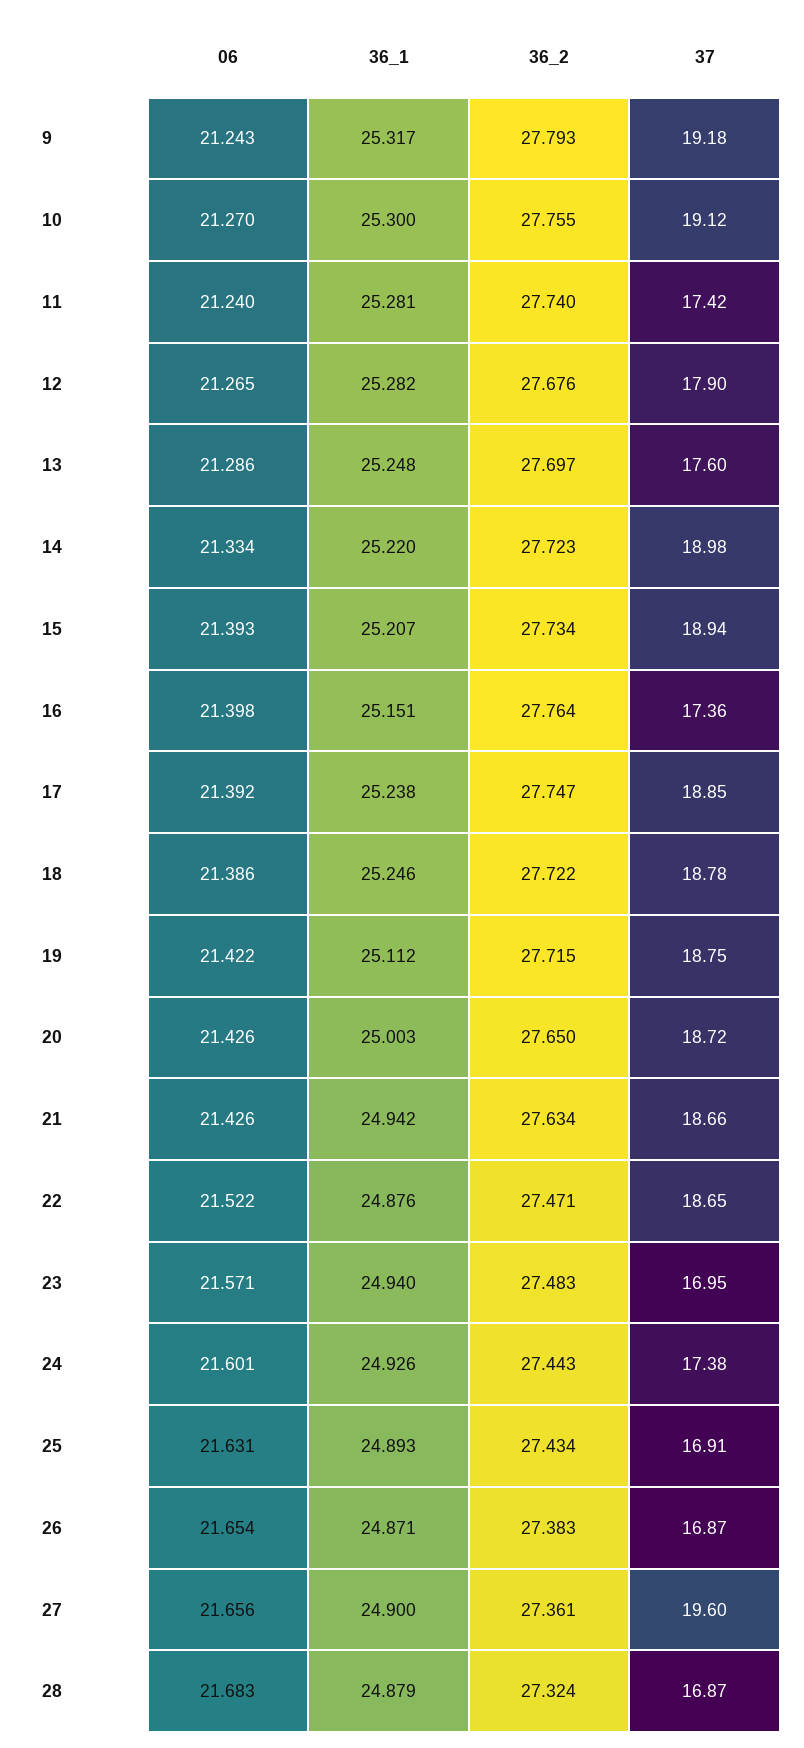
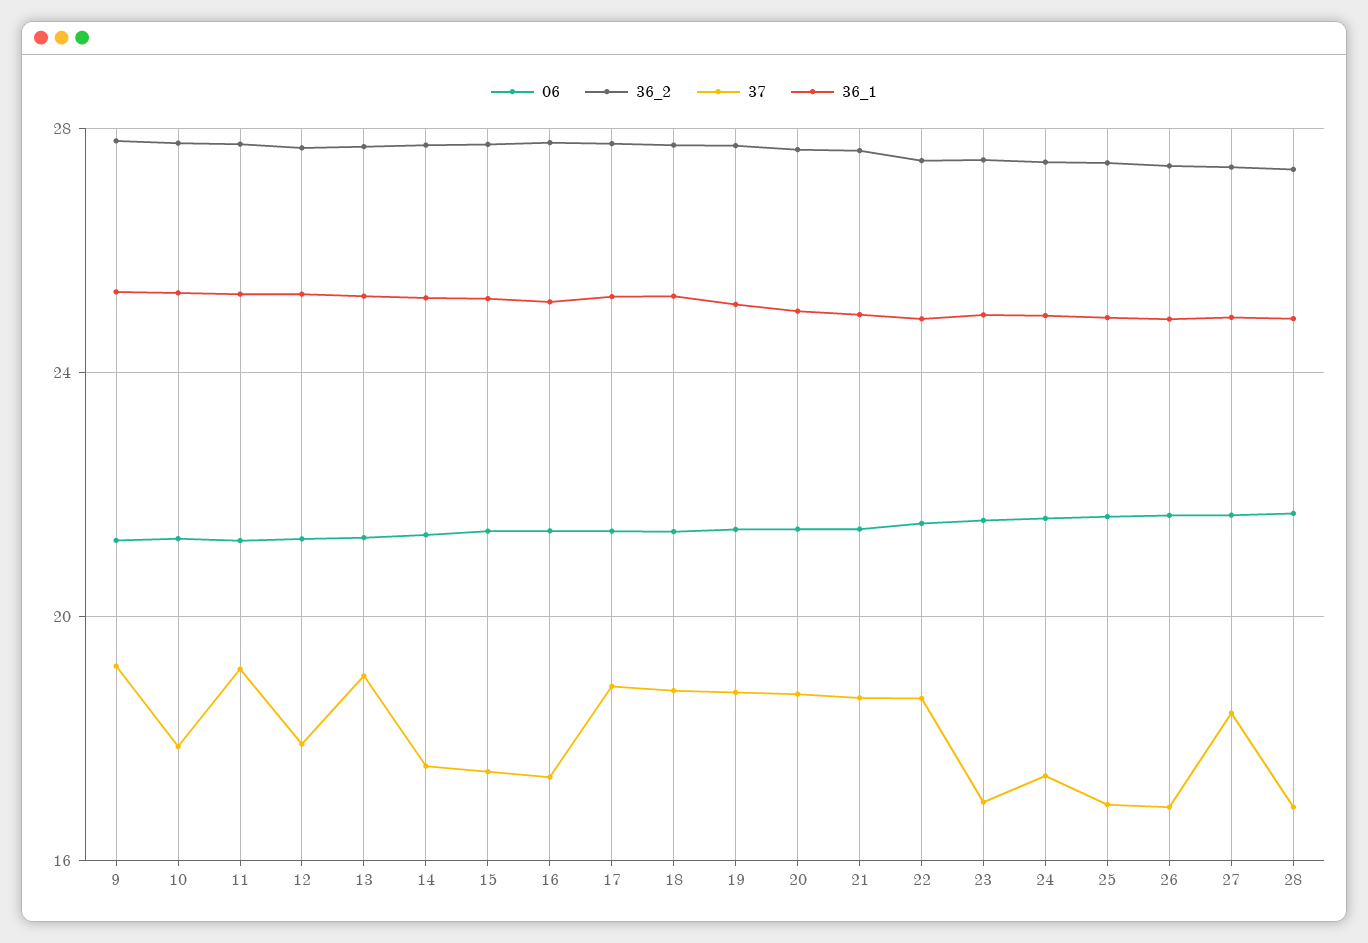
  {
    "06": {
      "9": 21.243,
      "10": 21.27,
      "11": 21.24,
      "12": 21.265,
      "13": 21.286,
      "14": 21.334,
      "15": 21.393,
      "16": 21.398,
      "17": 21.392,
      "18": 21.386,
      "19": 21.422,
      "20": 21.426,
      "21": 21.426,
      "22": 21.522,
      "23": 21.571,
      "24": 21.601,
      "25": 21.631,
      "26": 21.654,
      "27": 21.656,
      "28": 21.683
    },
    "36_1": {
      "9": 25.317,
      "10": 25.3,
      "11": 25.281,
      "12": 25.282,
      "13": 25.248,
      "14": 25.22,
      "15": 25.207,
      "16": 25.151,
      "17": 25.238,
      "18": 25.246,
      "19": 25.112,
      "20": 25.003,
      "21": 24.942,
      "22": 24.876,
      "23": 24.94,
      "24": 24.926,
      "25": 24.893,
      "26": 24.871,
      "27": 24.9,
      "28": 24.879
    },
    "36_2": {
      "9": 27.793,
      "10": 27.755,
      "11": 27.74,
      "12": 27.676,
      "13": 27.697,
      "14": 27.723,
      "15": 27.734,
      "16": 27.764,
      "17": 27.747,
      "18": 27.722,
      "19": 27.715,
      "20": 27.65,
      "21": 27.634,
      "22": 27.471,
      "23": 27.483,
      "24": 27.443,
      "25": 27.434,
      "26": 27.383,
      "27": 27.361,
      "28": 27.324
    },
    "37": {
      "9": 19.18,
-     "10": 19.12,
+     "10": 18,
-     "11": 17.42,
+     "11": 19,
      "12": 17.9,
-     "13": 17.6,
+     "13": 19,
-     "14": 18.98,
+     "14": 17.5,
-     "15": 18.94,
+     "15": 17.5,
      "16": 17.36,
      "17": 18.85,
      "18": 18.78,
      "19": 18.75,
      "20": 18.72,
      "21": 18.66,
      "22": 18.65,
      "23": 16.95,
      "24": 17.38,
      "25": 16.91,
      "26": 16.87,
-     "27": 19.6,
+     "27": 18.5,
      "28": 16.87
    }
  }

